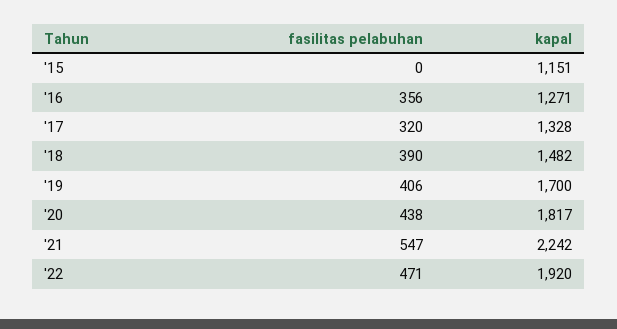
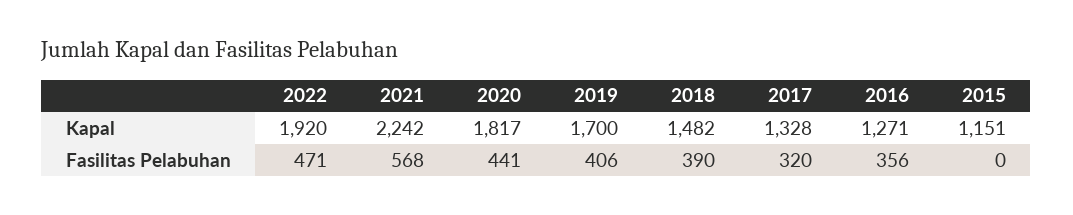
  {
    "fasilitas pelabuhan": {
      "'15": 0,
      "'16": 356,
      "'17": 320,
      "'18": 390,
      "'19": 406,
-     "'20": 438,
+     "'20": 441,
-     "'21": 547,
+     "'21": 568,
      "'22": 471
    },
    "kapal": {
      "'15": 1151,
      "'16": 1271,
      "'17": 1328,
      "'18": 1482,
      "'19": 1700,
      "'20": 1817,
      "'21": 2242,
      "'22": 1920
    }
  }

